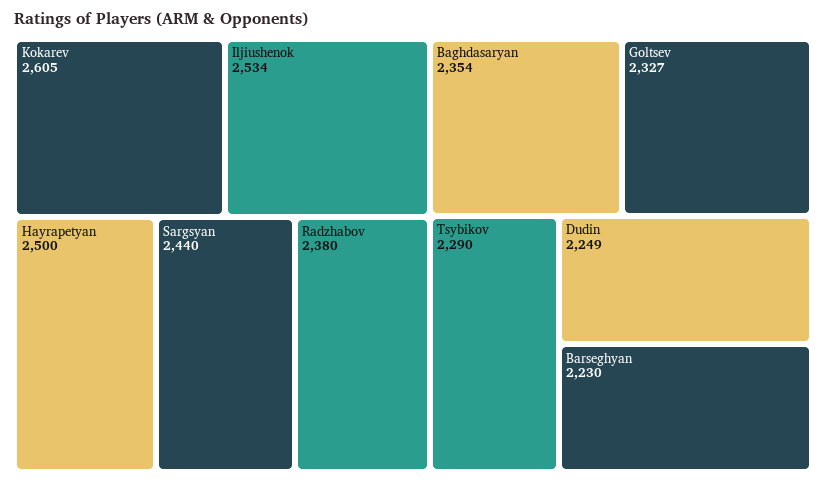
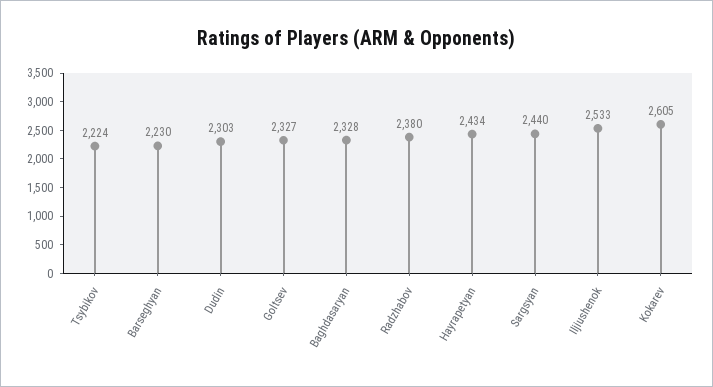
  {
    "Kokarev": 2605,
-   "Iljiushenok": 2534,
+   "Iljiushenok": 2533,
-   "Hayrapetyan": 2500,
+   "Hayrapetyan": 2434,
    "Sargsyan": 2440,
    "Radzhabov": 2380,
-   "Baghdasaryan": 2354,
+   "Baghdasaryan": 2328,
    "Goltsev": 2327,
-   "Tsybikov": 2290,
+   "Tsybikov": 2224,
-   "Dudin": 2249,
+   "Dudin": 2303,
    "Barseghyan": 2230
  }

